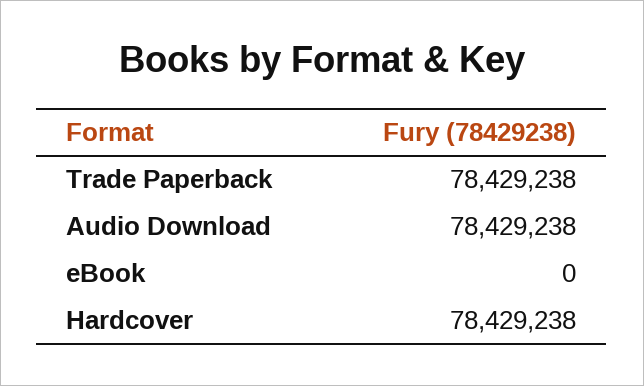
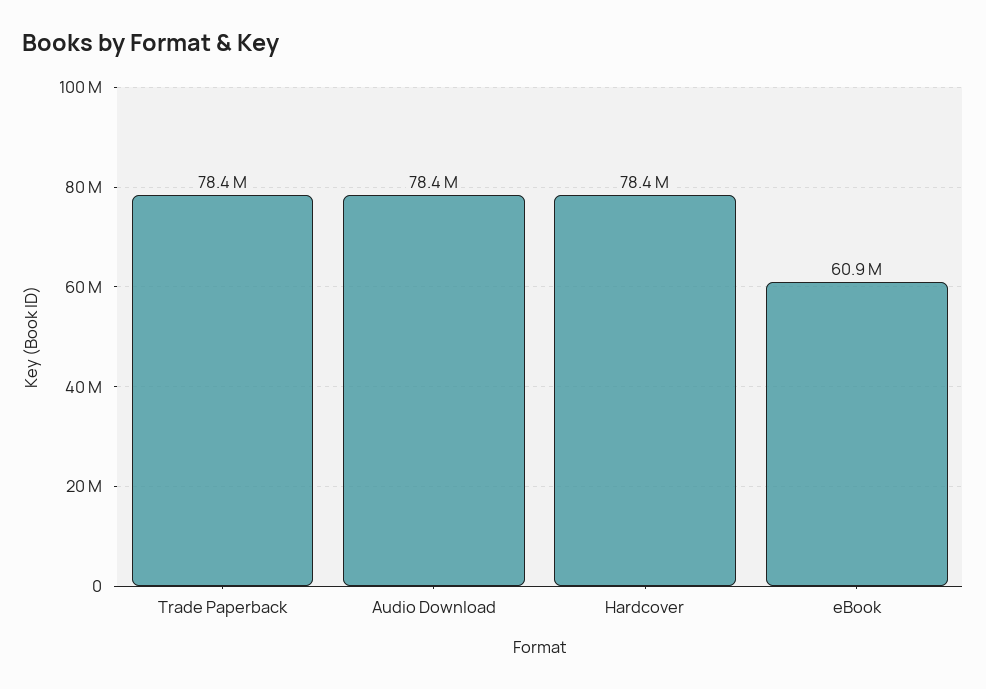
  {
    "Trade Paperback": 78429238,
    "Audio Download": 78429238,
-   "eBook": 0,
+   "eBook": 60900000,
    "Hardcover": 78429238
  }

